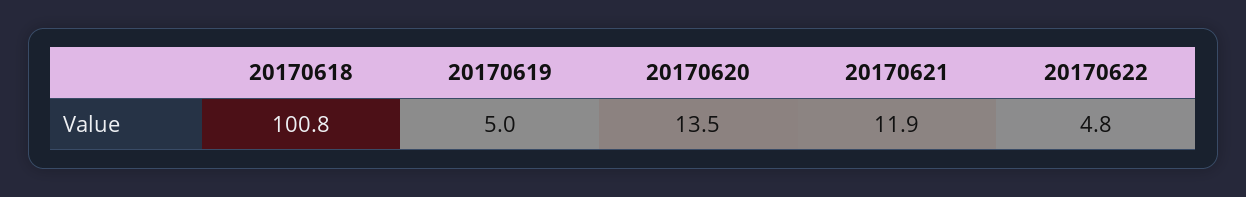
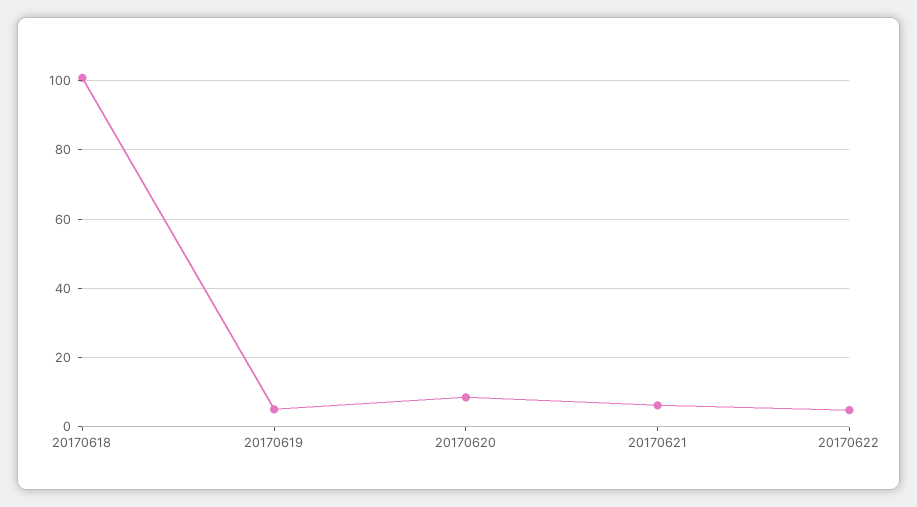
  {
    "20170618": 100.8,
    "20170619": 5,
-   "20170620": 13.5,
+   "20170620": 8,
-   "20170621": 11.9,
+   "20170621": 6,
    "20170622": 4.8
  }

